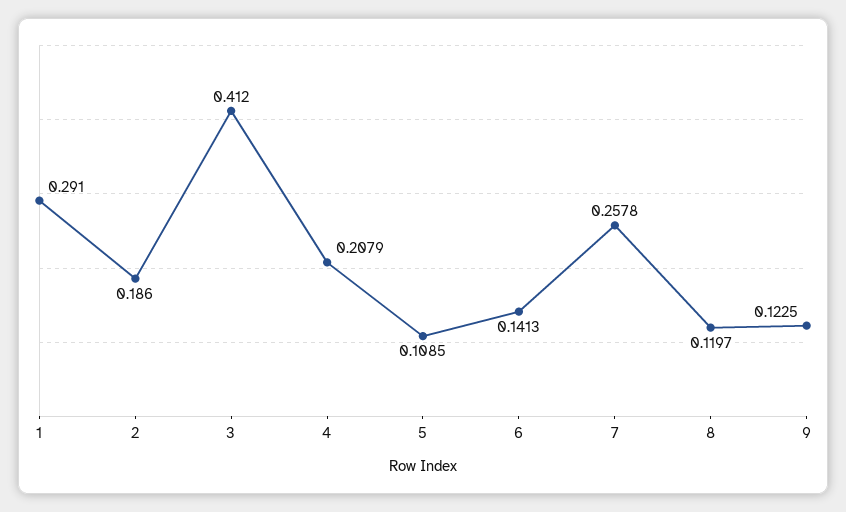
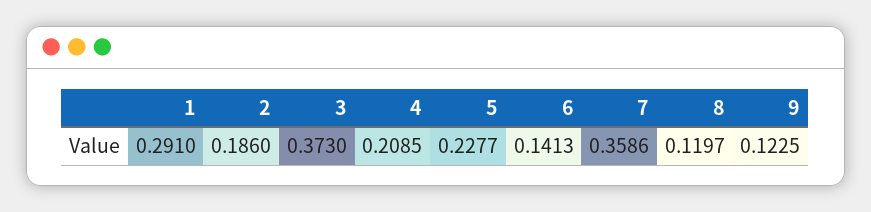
  {
    "1": 0.291,
    "2": 0.186,
-   "3": 0.412,
+   "3": 0.373,
-   "4": 0.2079,
+   "4": 0.2085,
-   "5": 0.1085,
+   "5": 0.2277,
    "6": 0.1413,
-   "7": 0.2578,
+   "7": 0.3586,
    "8": 0.1197,
    "9": 0.1225
  }

